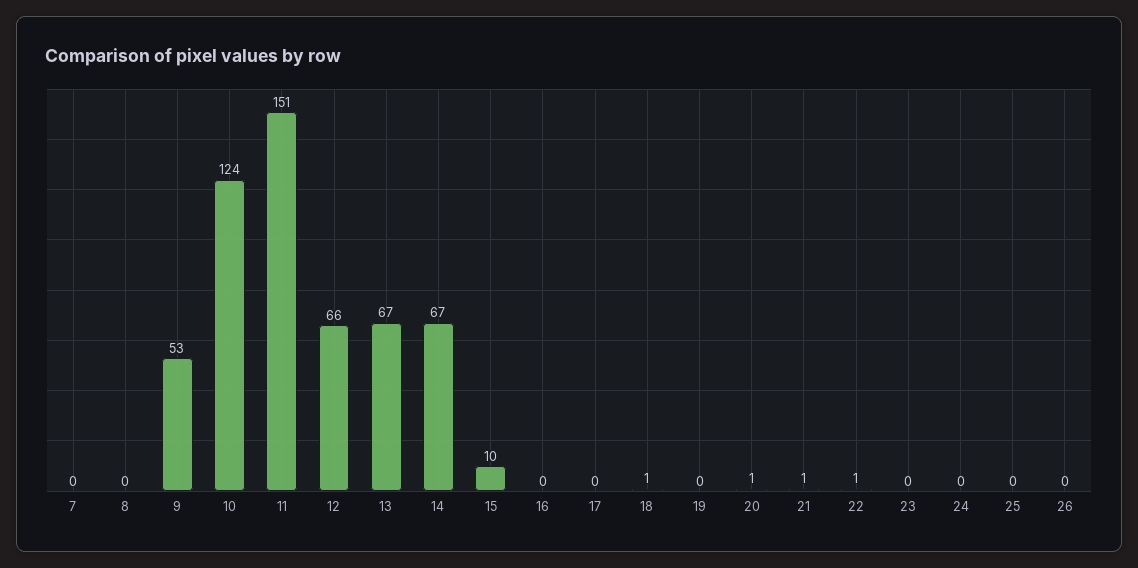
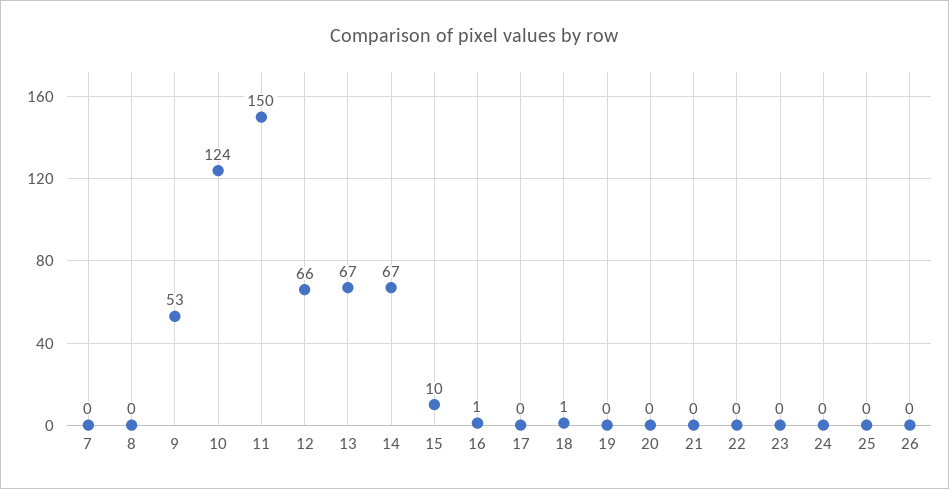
  {
    "7": 0,
    "8": 0,
    "9": 53,
    "10": 124,
-   "11": 151,
+   "11": 150,
    "12": 66,
    "13": 67,
    "14": 67,
    "15": 10,
-   "16": 0,
+   "16": 1,
    "17": 0,
    "18": 1,
    "19": 0,
-   "20": 1,
+   "20": 0,
-   "21": 1,
+   "21": 0,
-   "22": 1,
+   "22": 0,
    "23": 0,
    "24": 0,
    "25": 0,
    "26": 0
  }

